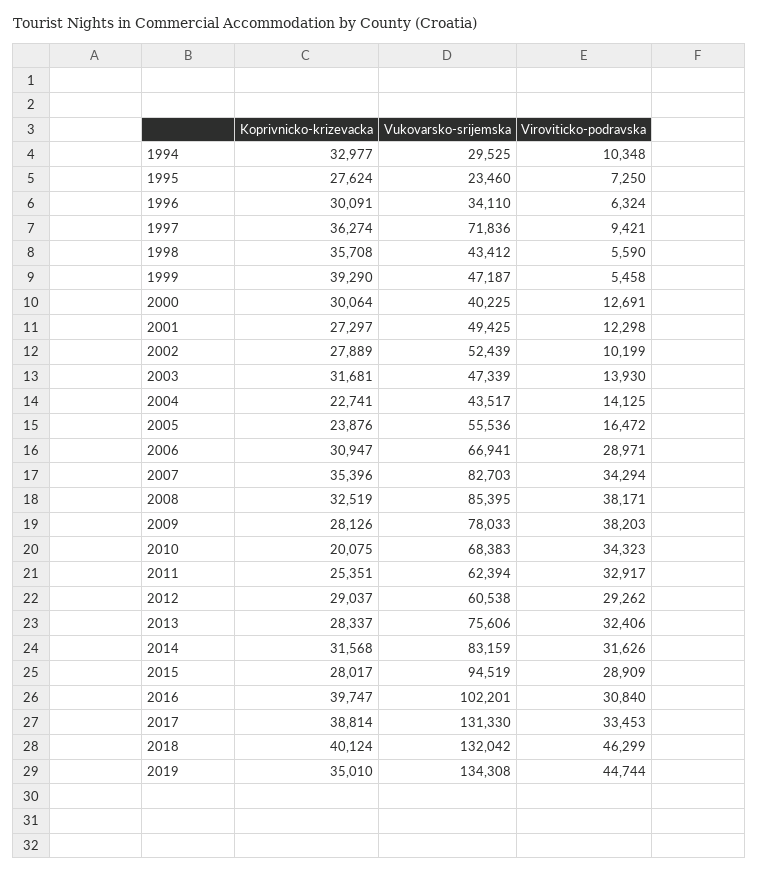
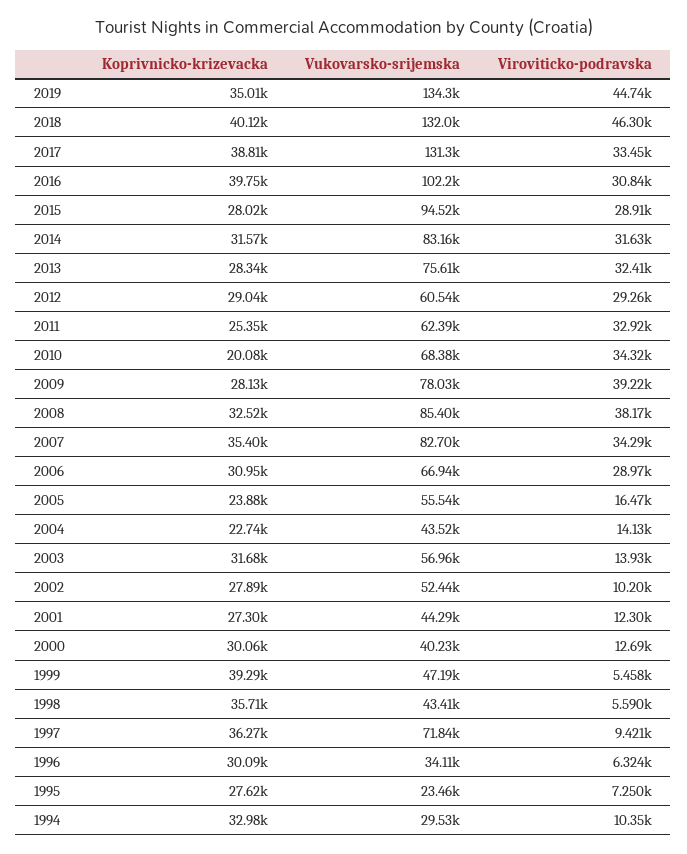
  {
    "Koprivnicko-krizevacka": {
      "1994": 32977,
      "1995": 27624,
      "1996": 30091,
      "1997": 36274,
      "1998": 35708,
      "1999": 39290,
      "2000": 30064,
      "2001": 27297,
      "2002": 27889,
      "2003": 31681,
      "2004": 22741,
      "2005": 23876,
      "2006": 30947,
      "2007": 35396,
      "2008": 32519,
      "2009": 28126,
      "2010": 20075,
      "2011": 25351,
      "2012": 29037,
      "2013": 28337,
      "2014": 31568,
      "2015": 28017,
      "2016": 39747,
      "2017": 38814,
      "2018": 40124,
      "2019": 35010
    },
    "Vukovarsko-srijemska": {
      "1994": 29525,
      "1995": 23460,
      "1996": 34110,
      "1997": 71836,
      "1998": 43412,
      "1999": 47187,
      "2000": 40225,
-     "2001": 49425,
+     "2001": 44290,
      "2002": 52439,
-     "2003": 47339,
+     "2003": 56960,
      "2004": 43517,
      "2005": 55536,
      "2006": 66941,
      "2007": 82703,
      "2008": 85395,
      "2009": 78033,
      "2010": 68383,
      "2011": 62394,
      "2012": 60538,
      "2013": 75606,
      "2014": 83159,
      "2015": 94519,
      "2016": 102201,
      "2017": 131330,
      "2018": 132042,
      "2019": 134308
    },
    "Viroviticko-podravska": {
      "1994": 10348,
      "1995": 7250,
      "1996": 6324,
      "1997": 9421,
      "1998": 5590,
      "1999": 5458,
      "2000": 12691,
      "2001": 12298,
      "2002": 10199,
      "2003": 13930,
      "2004": 14125,
      "2005": 16472,
      "2006": 28971,
      "2007": 34294,
      "2008": 38171,
-     "2009": 38203,
+     "2009": 39220,
      "2010": 34323,
      "2011": 32917,
      "2012": 29262,
      "2013": 32406,
      "2014": 31626,
      "2015": 28909,
      "2016": 30840,
      "2017": 33453,
      "2018": 46299,
      "2019": 44744
    }
  }

